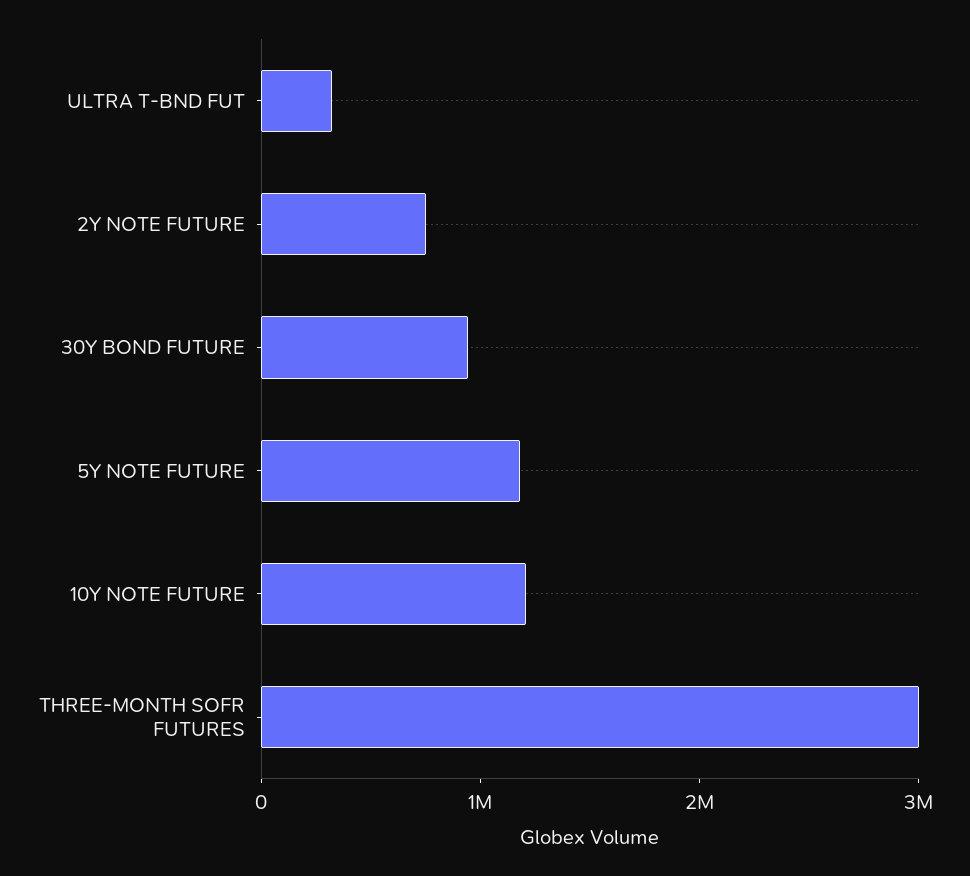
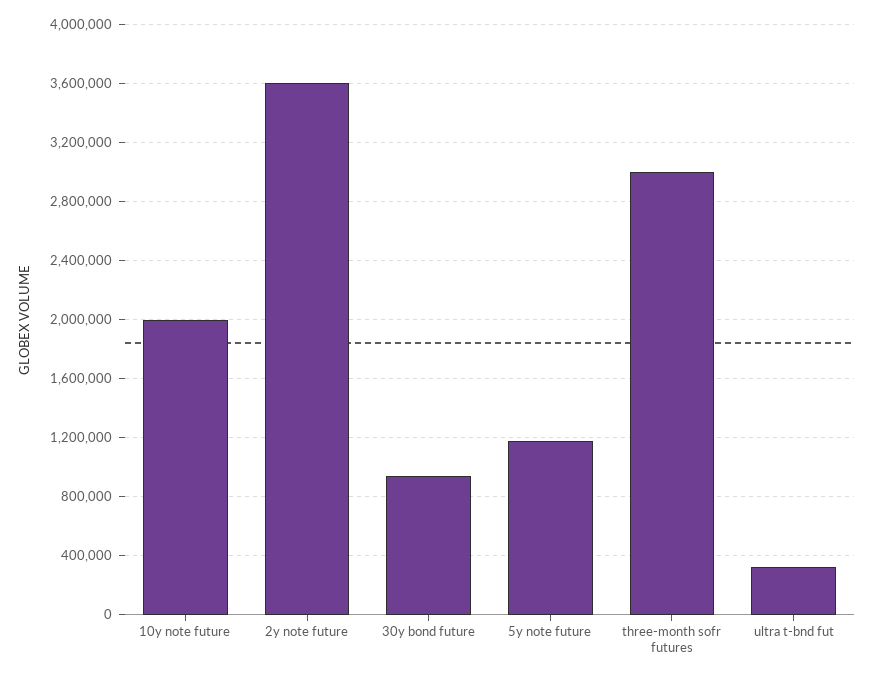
  {
    "ULTRA T-BND FUT": 300000,
-   "2Y NOTE FUTURE": 800000,
+   "2Y NOTE FUTURE": 3600000,
    "30Y BOND FUTURE": 950000,
    "5Y NOTE FUTURE": 1200000,
-   "10Y NOTE FUTURE": 1200000,
+   "10Y NOTE FUTURE": 2000000,
    "THREE-MONTH SOFR FUTURES": 3000000
  }

